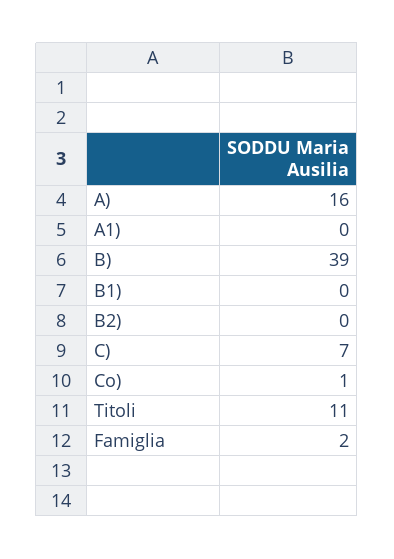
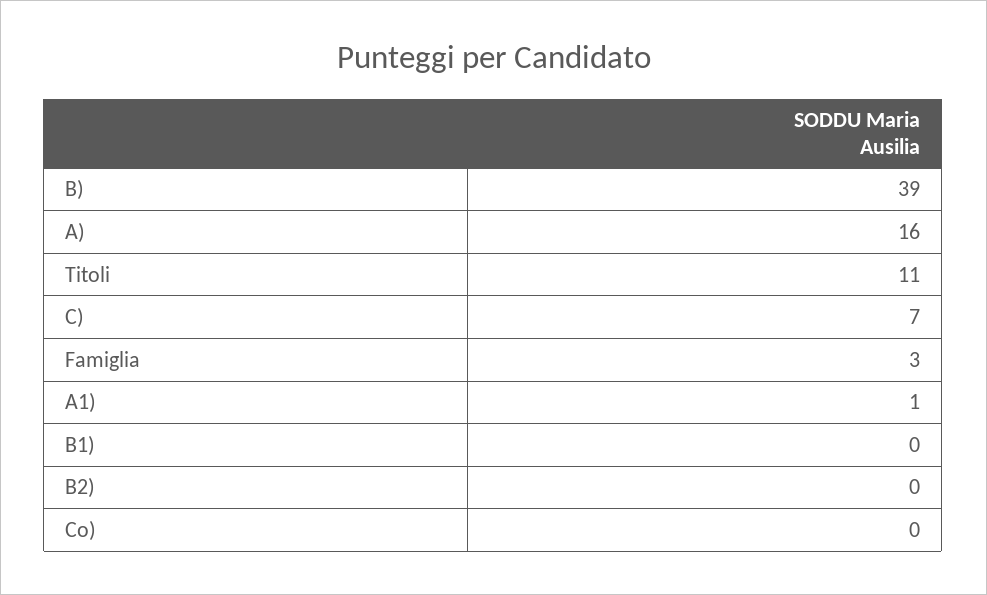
  {
    "A)": 16,
-   "A1)": 0,
+   "A1)": 1,
    "B)": 39,
    "B1)": 0,
    "B2)": 0,
    "C)": 7,
-   "Co)": 1,
+   "Co)": 0,
    "Titoli": 11,
-   "Famiglia": 2
+   "Famiglia": 3
  }

